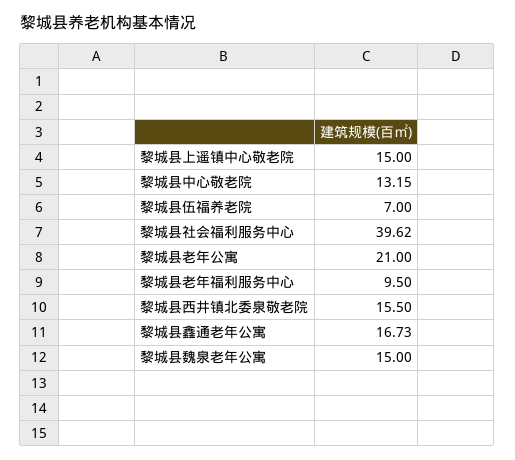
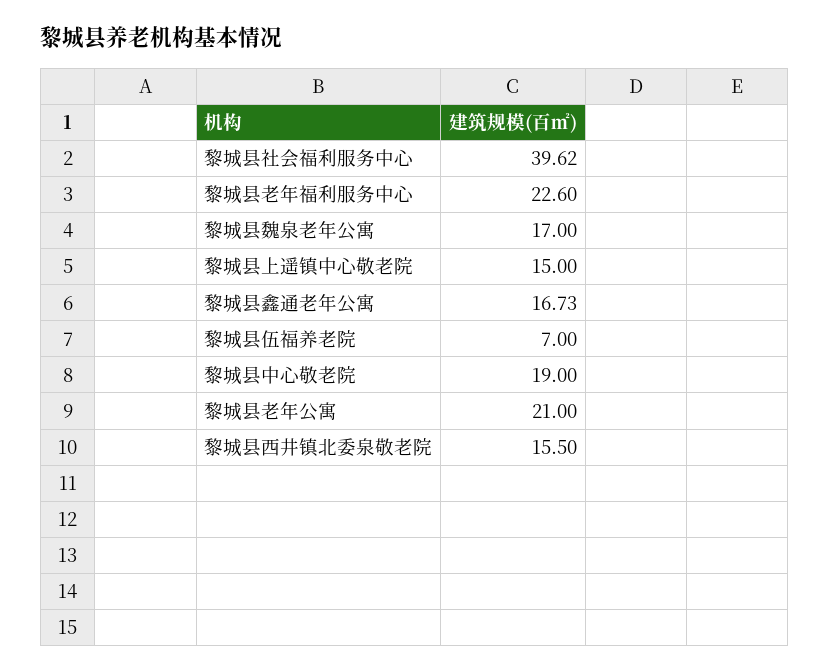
  {
    "黎城县上遥镇中心敬老院": 15,
-   "黎城县中心敬老院": 13.15,
+   "黎城县中心敬老院": 19,
    "黎城县伍福养老院": 7,
    "黎城县社会福利服务中心": 39.62,
    "黎城县老年公寓": 21,
-   "黎城县老年福利服务中心": 9.5,
+   "黎城县老年福利服务中心": 22.6,
    "黎城县西井镇北委泉敬老院": 15.5,
    "黎城县鑫通老年公寓": 16.73,
-   "黎城县魏泉老年公寓": 15
+   "黎城县魏泉老年公寓": 17
  }

